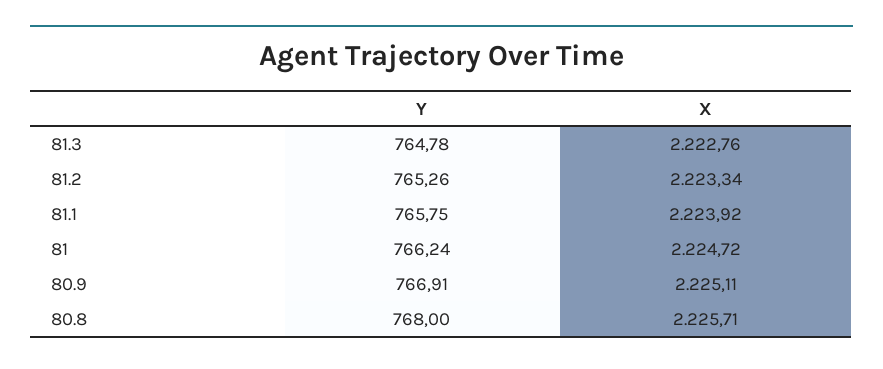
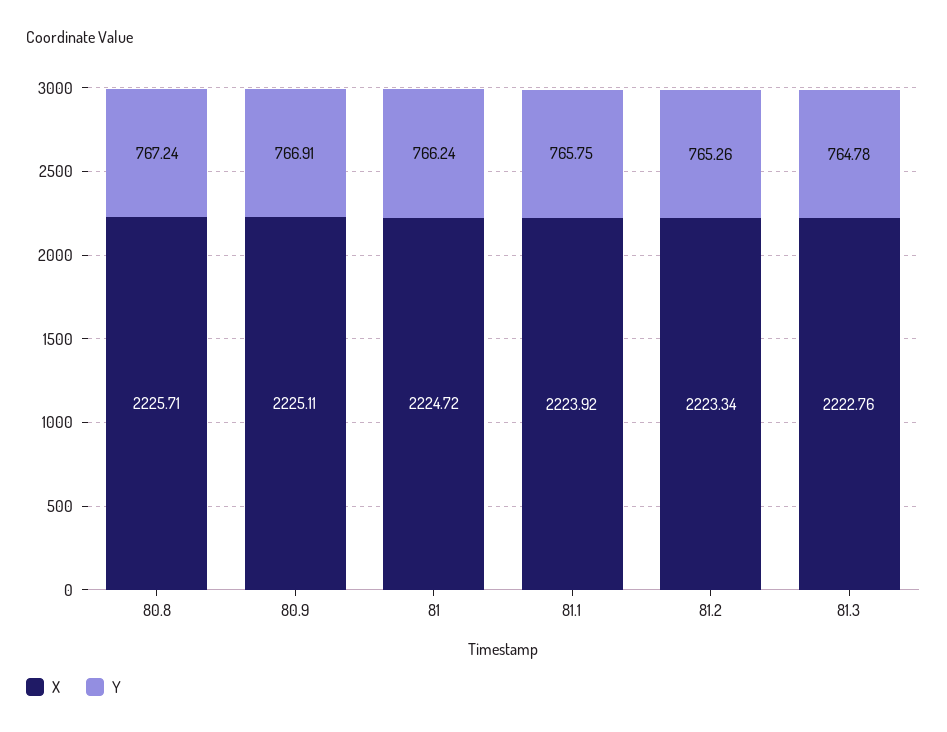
  {
    "Y": {
      "81.3": 764.78,
      "81.2": 765.26,
      "81.1": 765.75,
      "81": 766.24,
      "80.9": 766.91,
-     "80.8": 768
+     "80.8": 767.24
    },
    "X": {
      "81.3": 2222.76,
      "81.2": 2223.34,
      "81.1": 2223.92,
      "81": 2224.72,
      "80.9": 2225.11,
      "80.8": 2225.71
    }
  }

